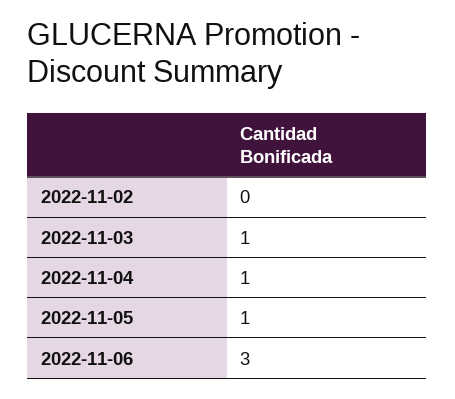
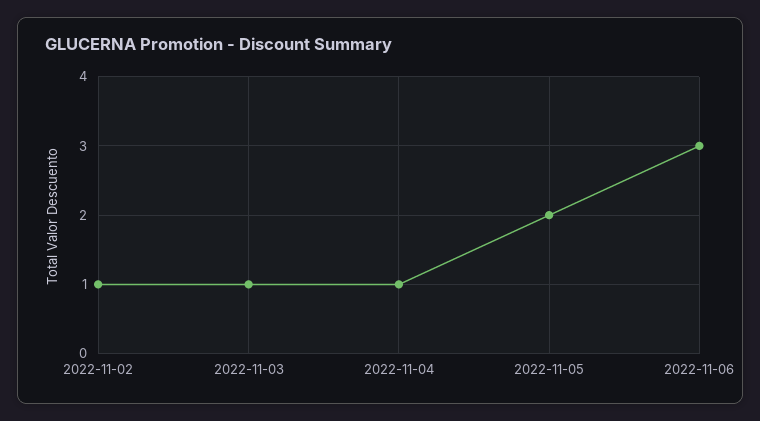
  {
-   "2022-11-02": 0,
+   "2022-11-02": 1,
    "2022-11-03": 1,
    "2022-11-04": 1,
-   "2022-11-05": 1,
+   "2022-11-05": 2,
    "2022-11-06": 3
  }

